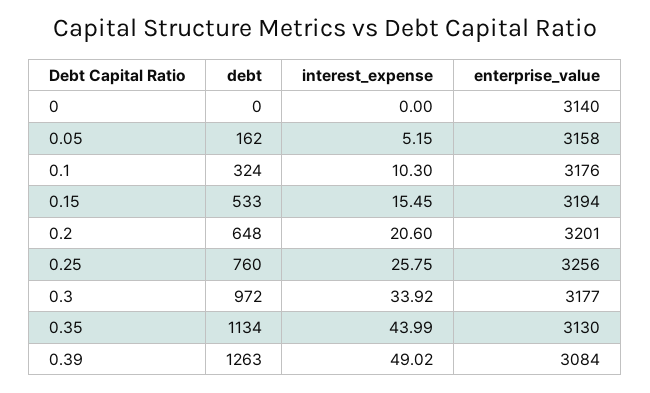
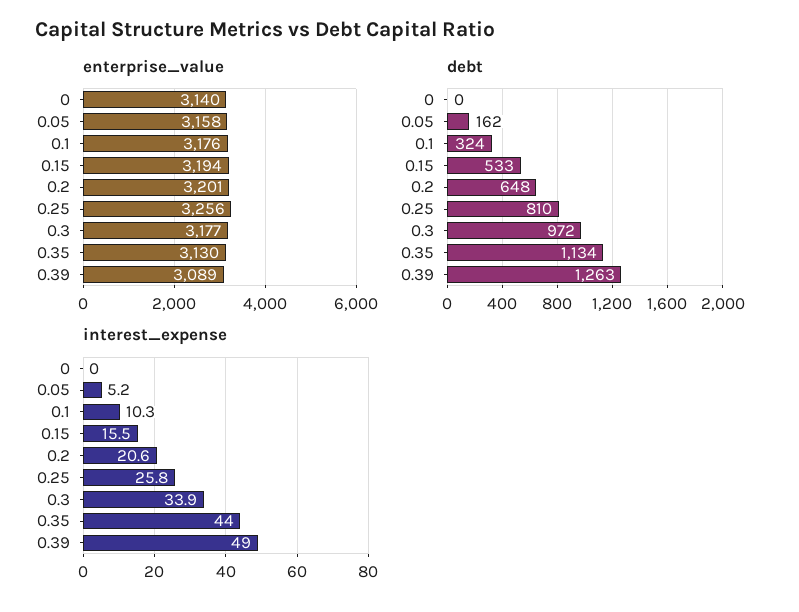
  {
    "debt": {
      "0": 0,
      "0.05": 162,
      "0.1": 324,
      "0.15": 533,
      "0.2": 648,
-     "0.25": 760,
+     "0.25": 810,
      "0.3": 972,
      "0.35": 1134,
      "0.39": 1263
    },
    "interest_expense": {
      "0": 0,
      "0.05": 5.15,
      "0.1": 10.3,
      "0.15": 15.45,
      "0.2": 20.6,
      "0.25": 25.75,
      "0.3": 33.92,
      "0.35": 43.99,
      "0.39": 49.02
    },
    "enterprise_value": {
      "0": 3140,
      "0.05": 3158,
      "0.1": 3176,
      "0.15": 3194,
      "0.2": 3201,
      "0.25": 3256,
      "0.3": 3177,
      "0.35": 3130,
-     "0.39": 3084
+     "0.39": 3089
    }
  }

